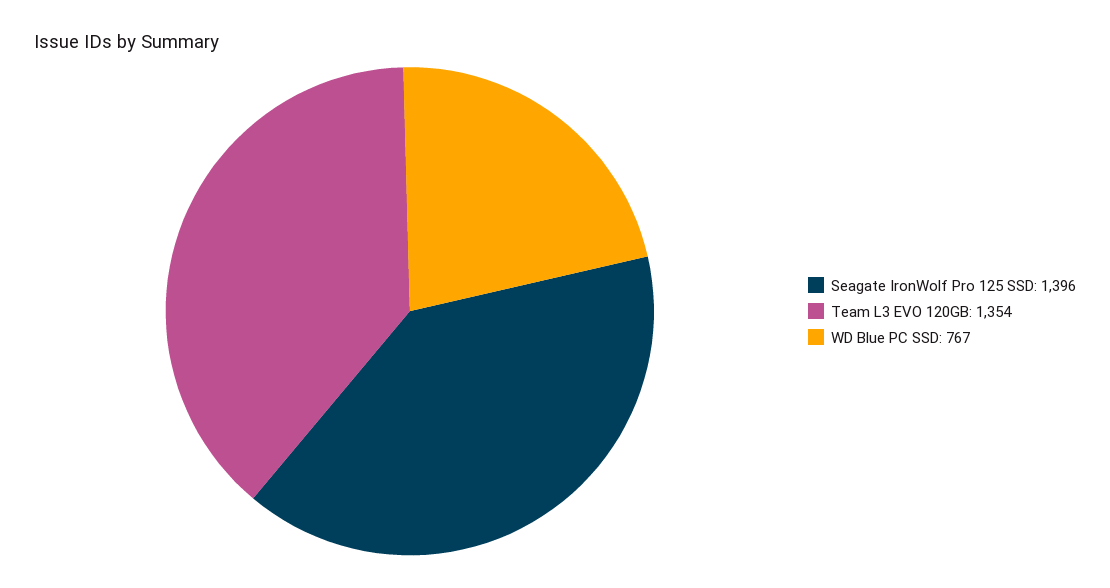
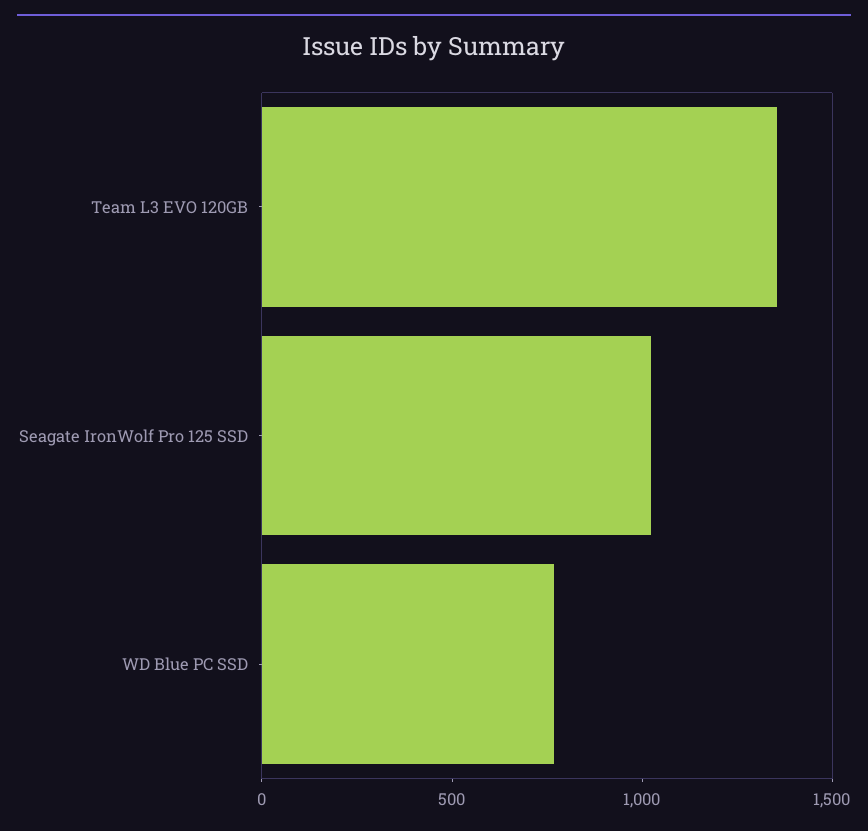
  {
-   "Seagate IronWolf Pro 125 SSD": 1396,
+   "Seagate IronWolf Pro 125 SSD": 1000,
    "Team L3 EVO 120GB": 1354,
    "WD Blue PC SSD": 767
  }

